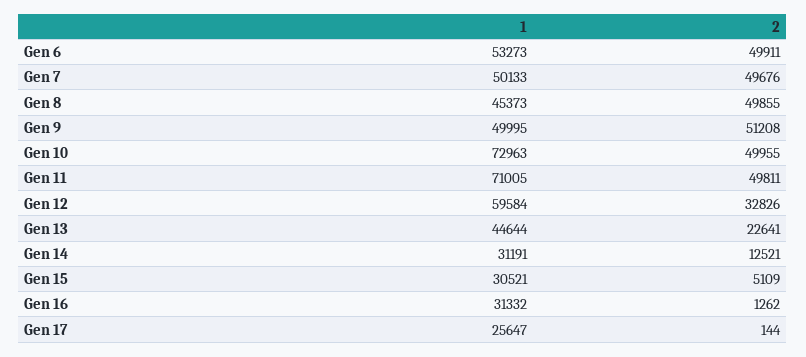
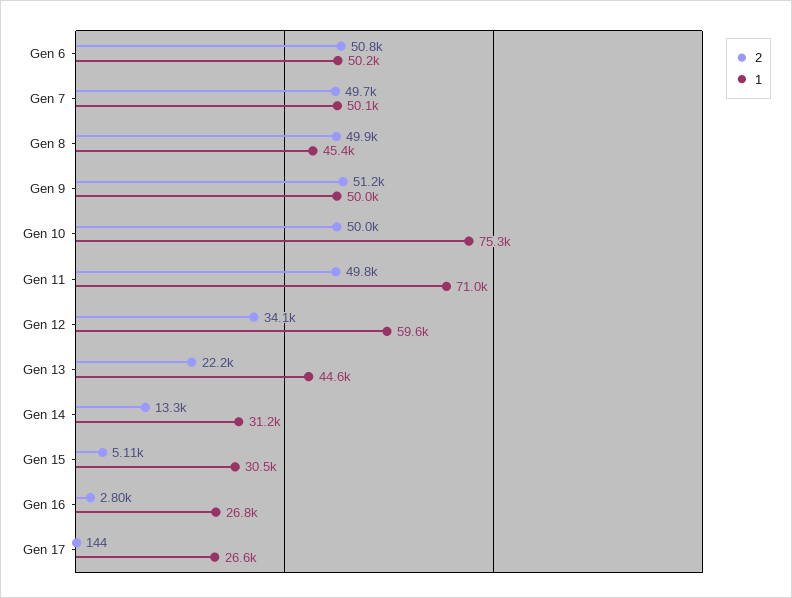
  {
    "1": {
-     "Gen 6": 53273,
+     "Gen 6": 50200,
      "Gen 7": 50133,
      "Gen 8": 45373,
      "Gen 9": 49995,
-     "Gen 10": 72963,
+     "Gen 10": 75300,
      "Gen 11": 71005,
      "Gen 12": 59584,
      "Gen 13": 44644,
      "Gen 14": 31191,
      "Gen 15": 30521,
-     "Gen 16": 31332,
+     "Gen 16": 26800,
-     "Gen 17": 25647
+     "Gen 17": 26600
    },
    "2": {
-     "Gen 6": 49911,
+     "Gen 6": 50800,
      "Gen 7": 49676,
      "Gen 8": 49855,
      "Gen 9": 51208,
      "Gen 10": 49955,
      "Gen 11": 49811,
-     "Gen 12": 32826,
+     "Gen 12": 34100,
-     "Gen 13": 22641,
+     "Gen 13": 22200,
-     "Gen 14": 12521,
+     "Gen 14": 13300,
      "Gen 15": 5109,
-     "Gen 16": 1262,
+     "Gen 16": 2800,
      "Gen 17": 144
    }
  }

